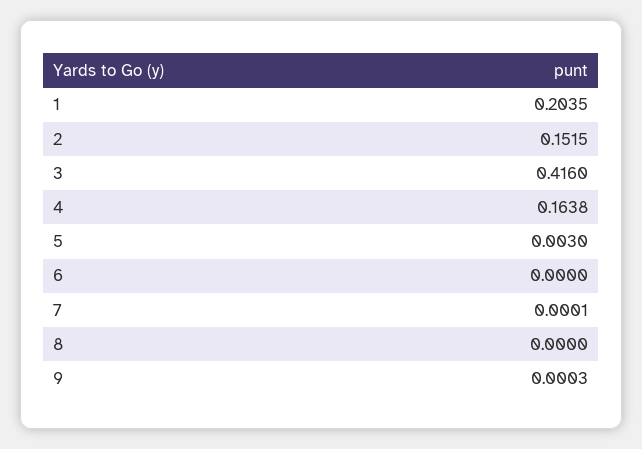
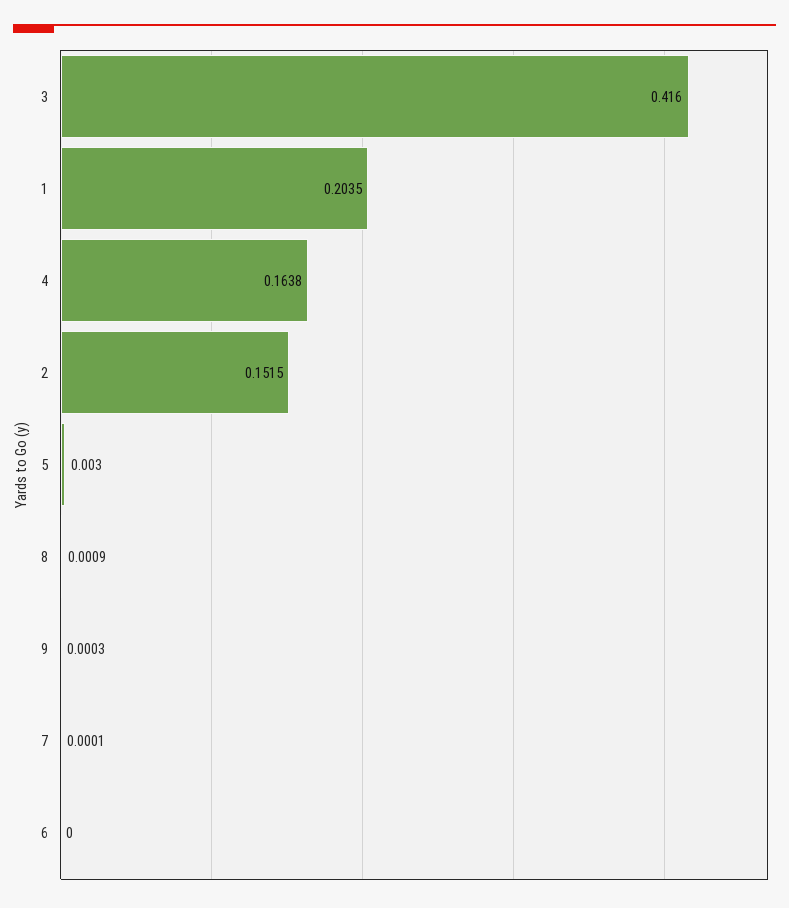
  {
    "1": 0.2035,
    "2": 0.1515,
    "3": 0.416,
    "4": 0.1638,
    "5": 0.003,
    "6": 0,
    "7": 0.0001,
-   "8": 0,
+   "8": 0.0009,
    "9": 0.0003
  }

